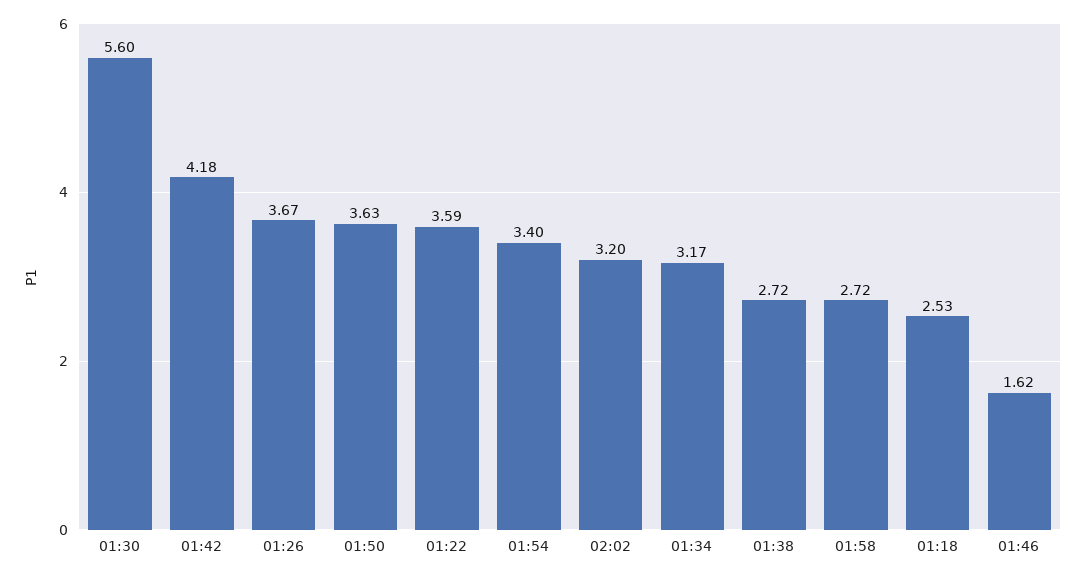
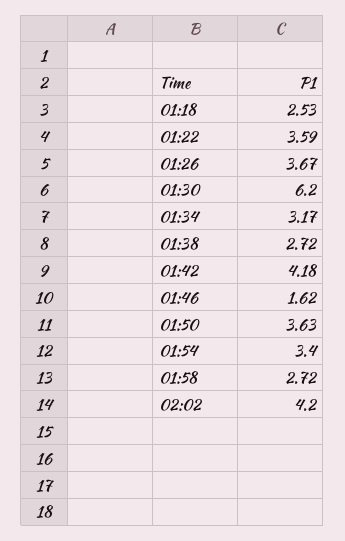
  {
-   "01:30": 5.6,
+   "01:30": 6.2,
    "01:42": 4.18,
    "01:26": 3.67,
    "01:50": 3.63,
    "01:22": 3.59,
    "01:54": 3.4,
-   "02:02": 3.2,
+   "02:02": 4.2,
    "01:34": 3.17,
    "01:38": 2.72,
    "01:58": 2.72,
    "01:18": 2.53,
    "01:46": 1.62
  }

